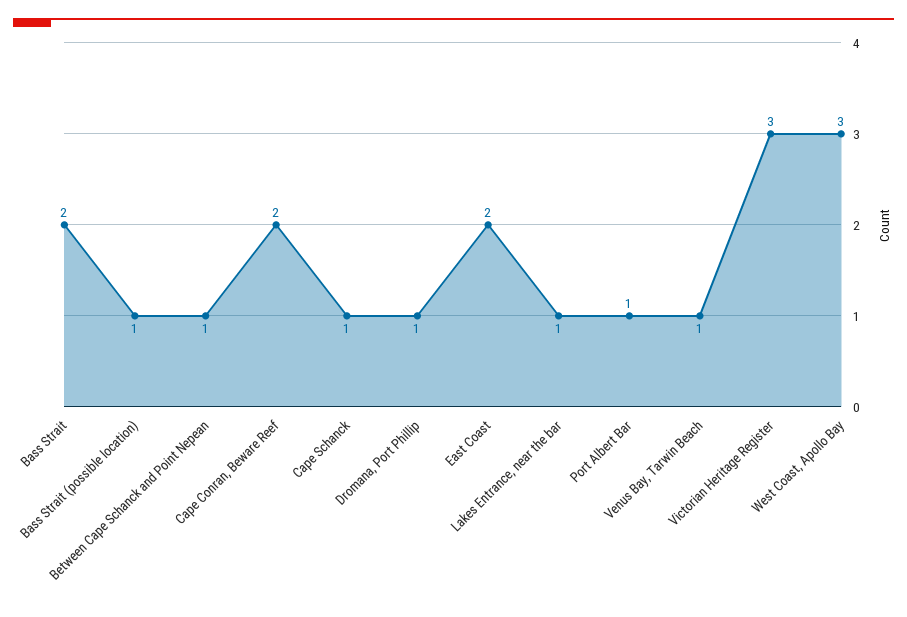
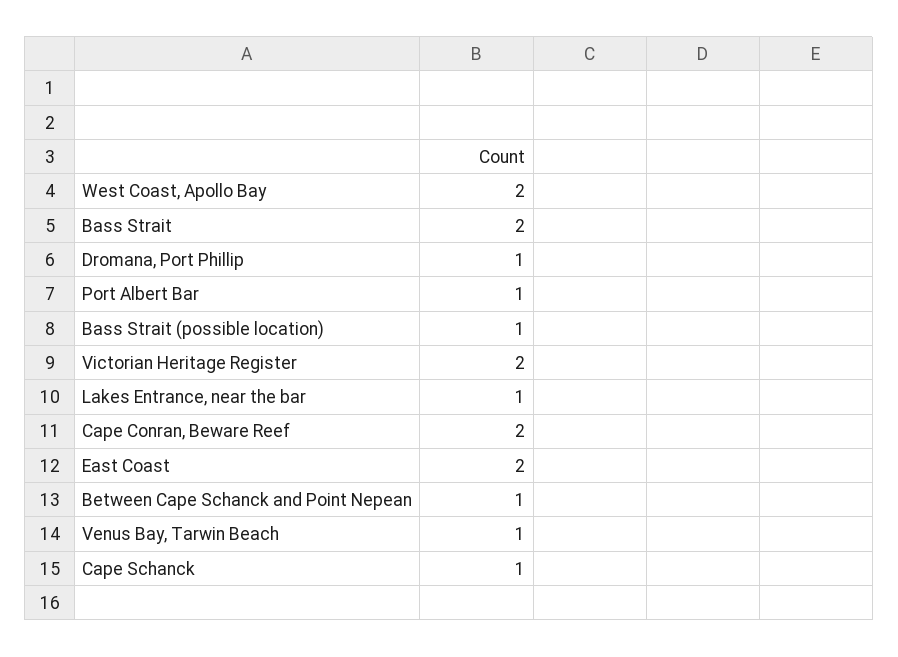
  {
    "Bass Strait": 2,
    "Bass Strait (possible location)": 1,
    "Between Cape Schanck and Point Nepean": 1,
    "Cape Conran, Beware Reef": 2,
    "Cape Schanck": 1,
    "Dromana, Port Phillip": 1,
    "East Coast": 2,
    "Lakes Entrance, near the bar": 1,
    "Port Albert Bar": 1,
    "Venus Bay, Tarwin Beach": 1,
-   "Victorian Heritage Register": 3,
+   "Victorian Heritage Register": 2,
-   "West Coast, Apollo Bay": 3
+   "West Coast, Apollo Bay": 2
  }

